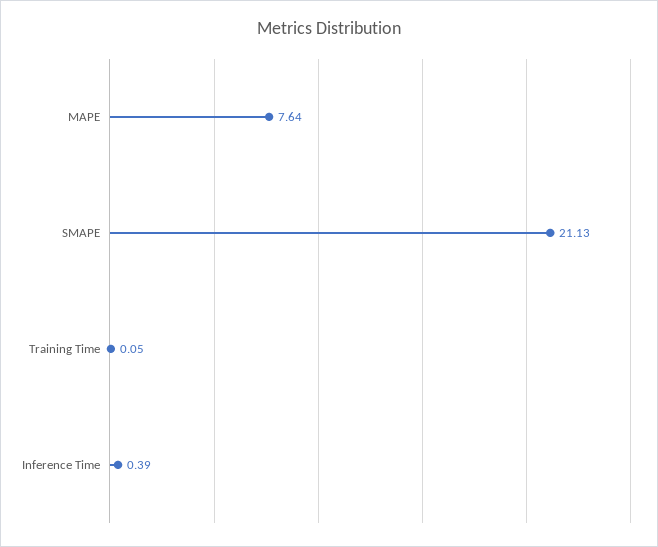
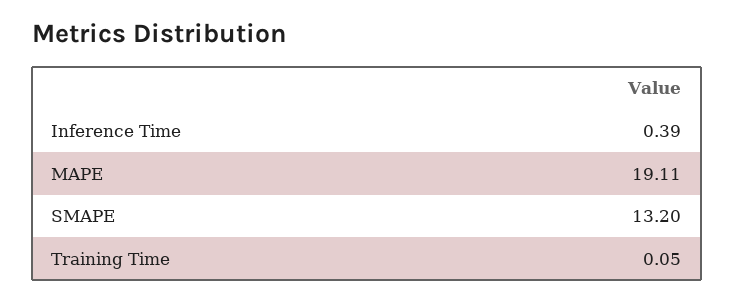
  {
-   "MAPE": 7.64,
+   "MAPE": 19.11,
-   "SMAPE": 21.13,
+   "SMAPE": 13.2,
    "Training Time": 0.05,
    "Inference Time": 0.39
  }

